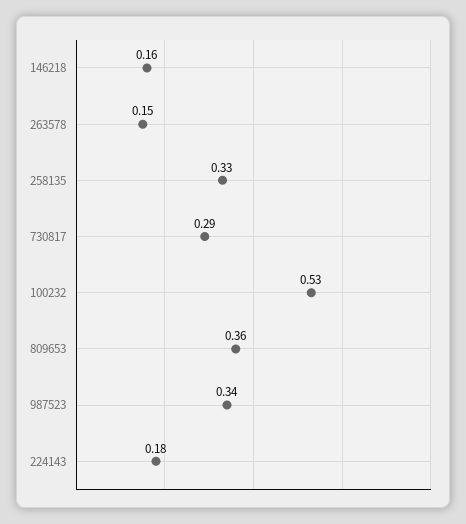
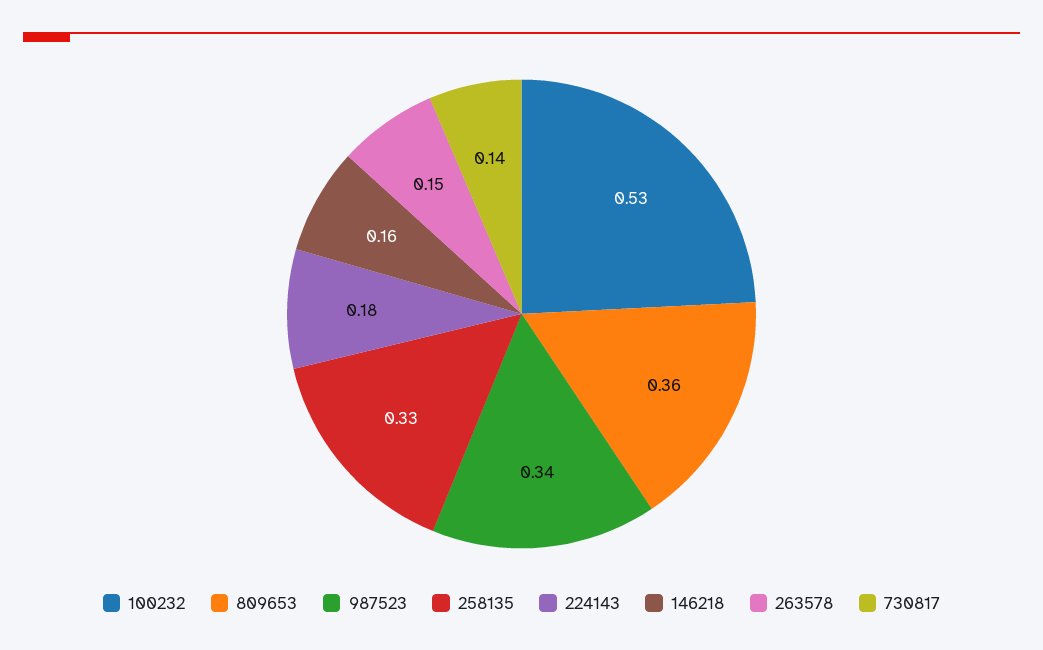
  {
    "146218": 0.16,
    "263578": 0.15,
    "258135": 0.33,
-   "730817": 0.29,
+   "730817": 0.14,
    "100232": 0.53,
    "809653": 0.36,
    "987523": 0.34,
    "224143": 0.18
  }

